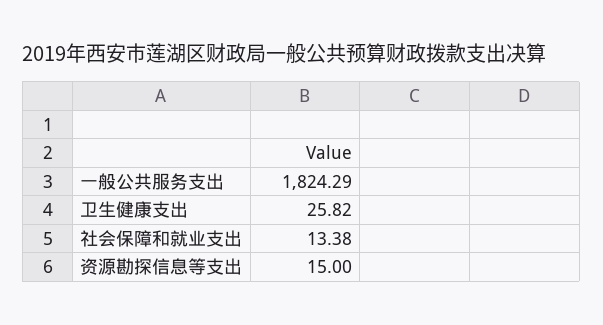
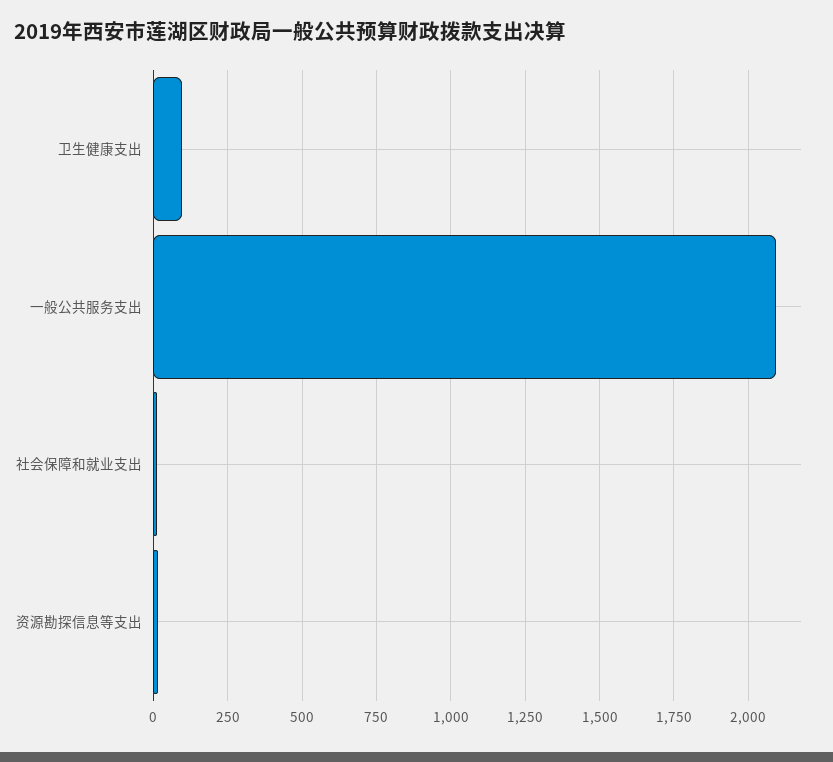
  {
-   "一般公共服务支出": 1824.29,
+   "一般公共服务支出": 2100,
-   "卫生健康支出": 25.82,
+   "卫生健康支出": 100,
    "社会保障和就业支出": 13.38,
    "资源勘探信息等支出": 15
  }

